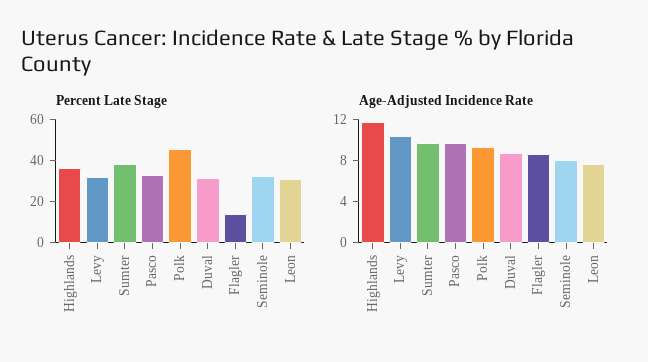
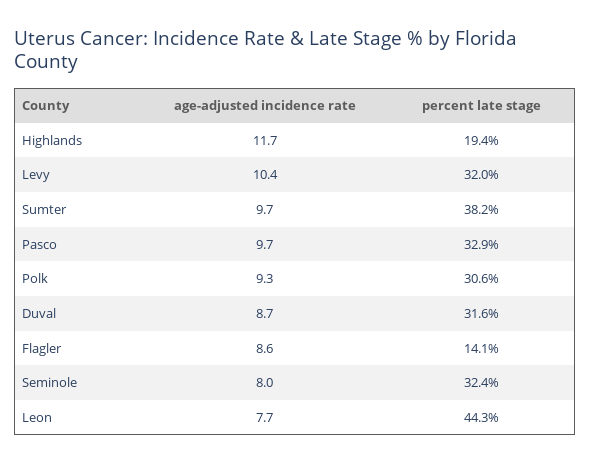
  {
    "Percent Late Stage": {
-     "Highlands": 35,
+     "Highlands": 19.4,
      "Levy": 32,
      "Sumter": 38.2,
      "Pasco": 32.9,
-     "Polk": 45,
+     "Polk": 30.6,
      "Duval": 31.6,
      "Flagler": 14.1,
      "Seminole": 32.4,
-     "Leon": 30
+     "Leon": 44.3
    },
    "Age-Adjusted Incidence Rate": {
      "Highlands": 11.7,
      "Levy": 10.4,
      "Sumter": 9.7,
      "Pasco": 9.7,
      "Polk": 9.3,
      "Duval": 8.7,
      "Flagler": 8.6,
      "Seminole": 8,
      "Leon": 7.7
    }
  }

